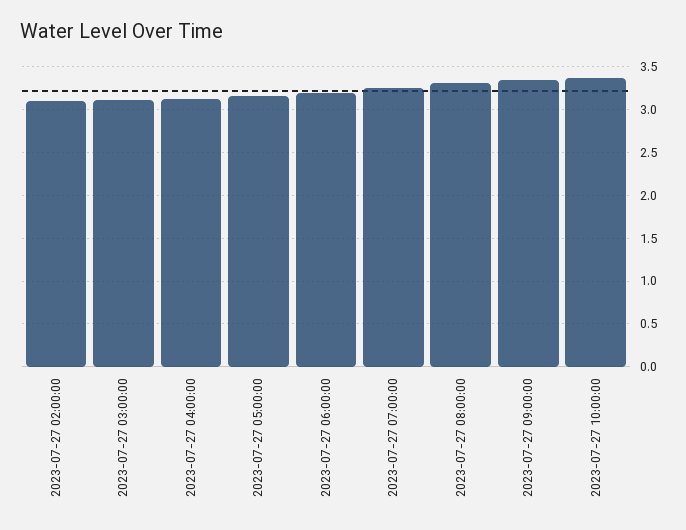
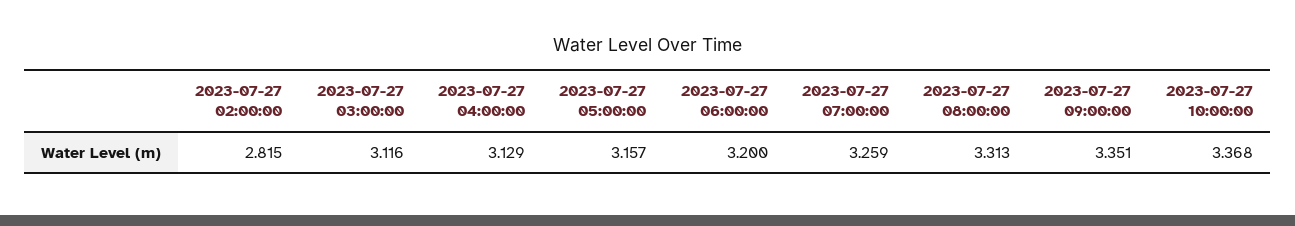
  {
-   "2023-07-27 02:00:00": 3.1,
+   "2023-07-27 02:00:00": 2.815,
    "2023-07-27 03:00:00": 3.116,
    "2023-07-27 04:00:00": 3.129,
    "2023-07-27 05:00:00": 3.157,
    "2023-07-27 06:00:00": 3.2,
    "2023-07-27 07:00:00": 3.259,
    "2023-07-27 08:00:00": 3.313,
    "2023-07-27 09:00:00": 3.351,
    "2023-07-27 10:00:00": 3.368
  }

